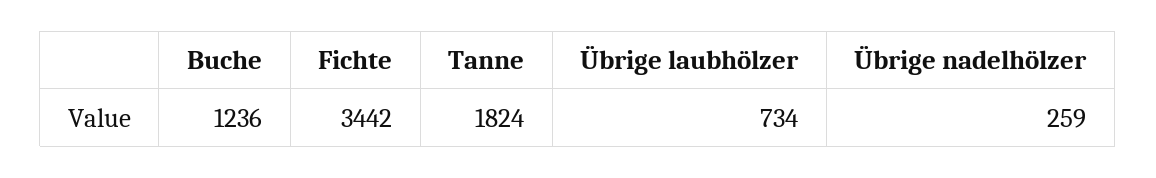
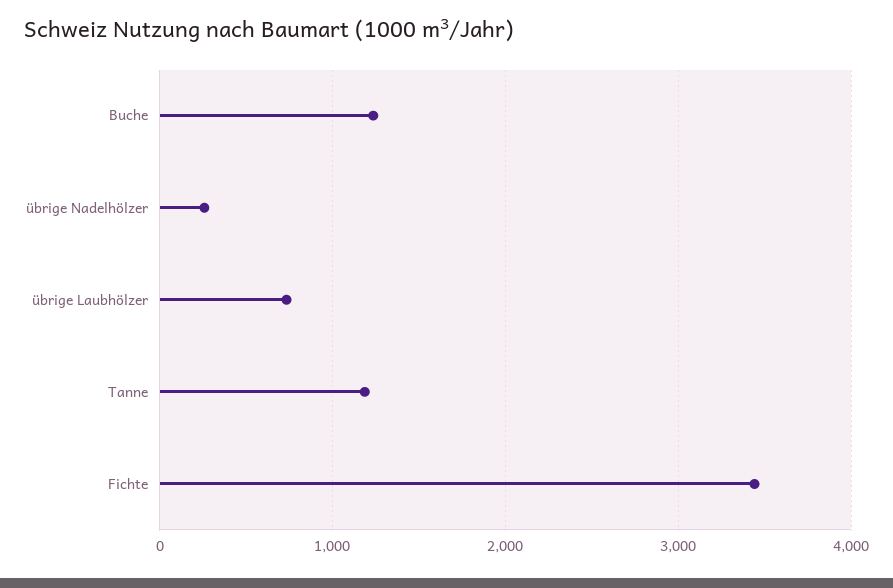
  {
    "Buche": 1236,
    "Fichte": 3442,
-   "Tanne": 1824,
+   "Tanne": 1200,
    "Übrige laubhölzer": 734,
    "Übrige nadelhölzer": 259
  }

